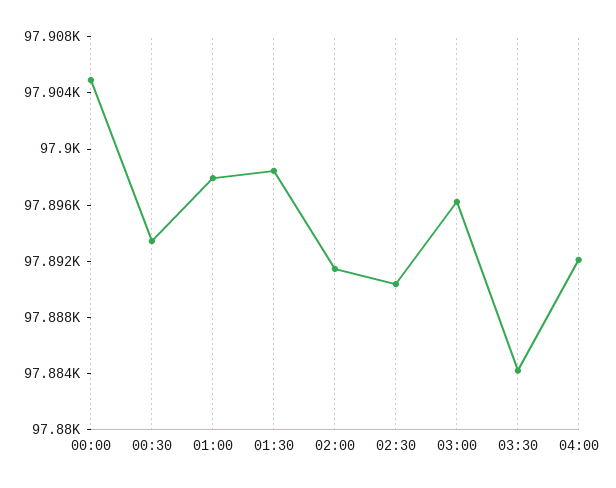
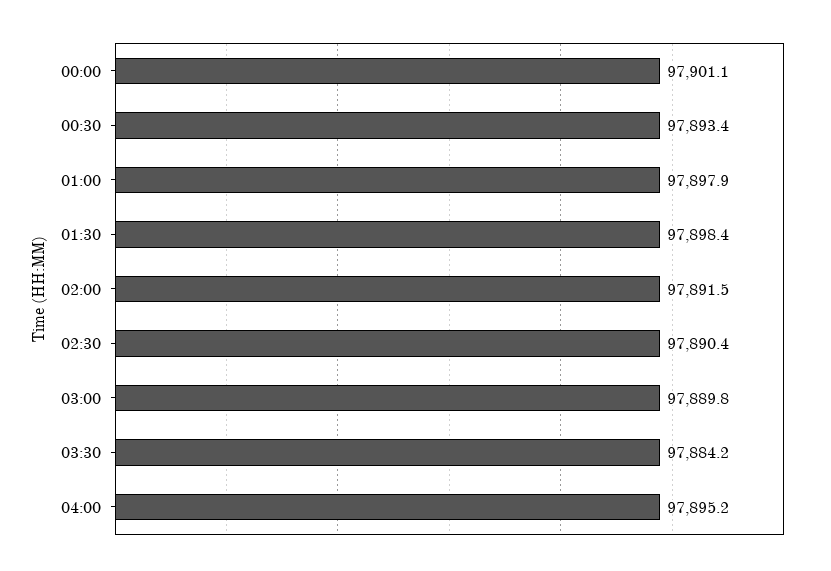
  {
-   "00:00": 97905,
+   "00:00": 97901.1,
    "00:30": 97893.4,
    "01:00": 97897.9,
    "01:30": 97898.4,
    "02:00": 97891.5,
    "02:30": 97890.4,
-   "03:00": 97896,
+   "03:00": 97889.8,
    "03:30": 97884.2,
-   "04:00": 97892
+   "04:00": 97895.2
  }

